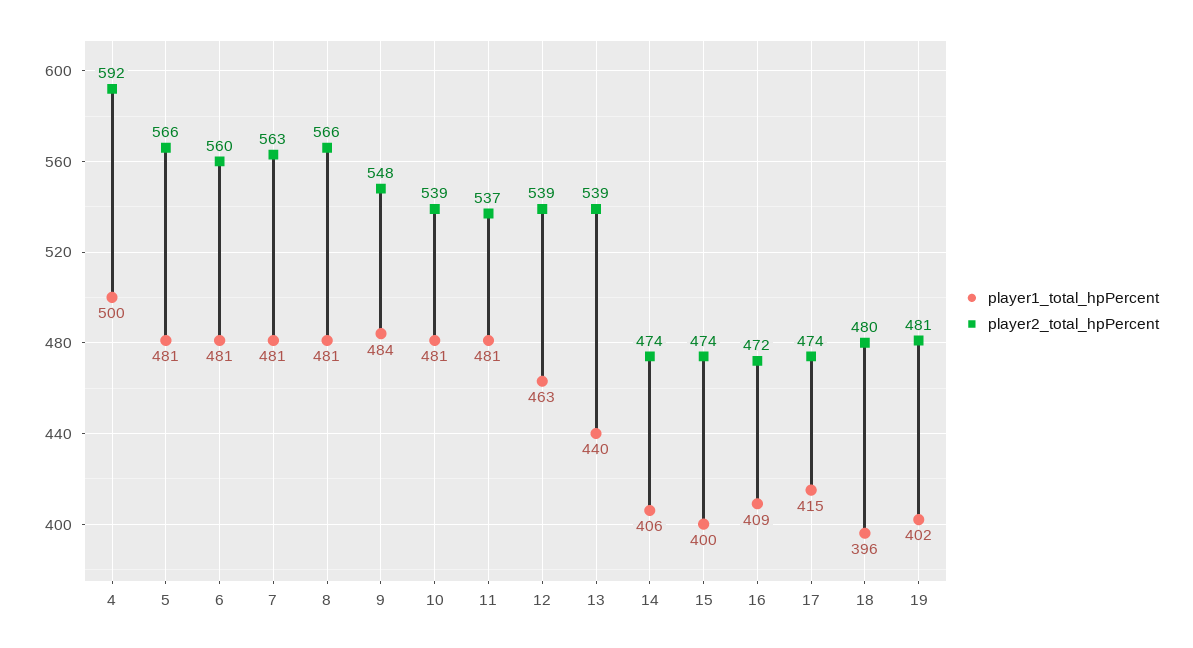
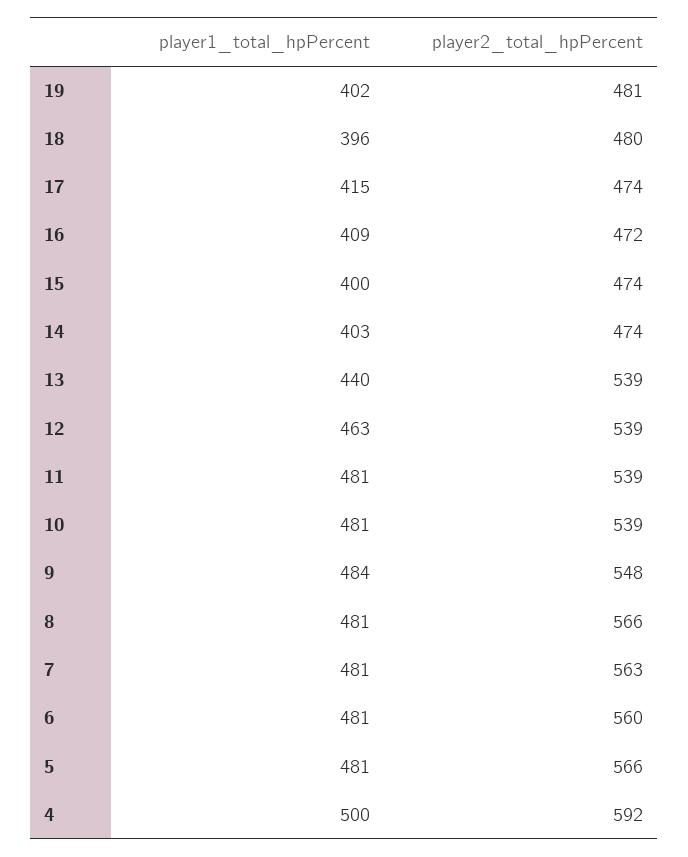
  {
    "player1_total_hpPercent": {
      "4": 500,
      "5": 481,
      "6": 481,
      "7": 481,
      "8": 481,
      "9": 484,
      "10": 481,
      "11": 481,
      "12": 463,
      "13": 440,
-     "14": 406,
+     "14": 403,
      "15": 400,
      "16": 409,
      "17": 415,
      "18": 396,
      "19": 402
    },
    "player2_total_hpPercent": {
      "4": 592,
      "5": 566,
      "6": 560,
      "7": 563,
      "8": 566,
      "9": 548,
      "10": 539,
-     "11": 537,
+     "11": 539,
      "12": 539,
      "13": 539,
      "14": 474,
      "15": 474,
      "16": 472,
      "17": 474,
      "18": 480,
      "19": 481
    }
  }

